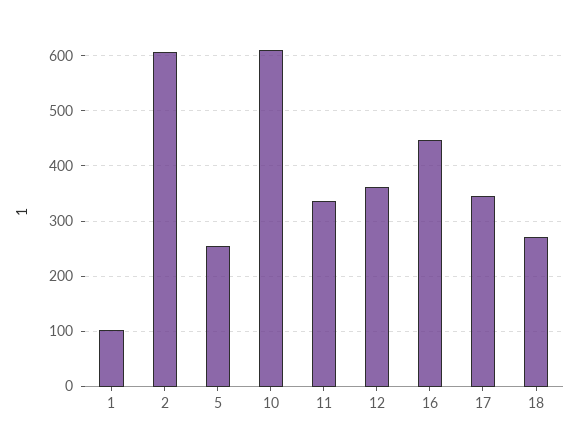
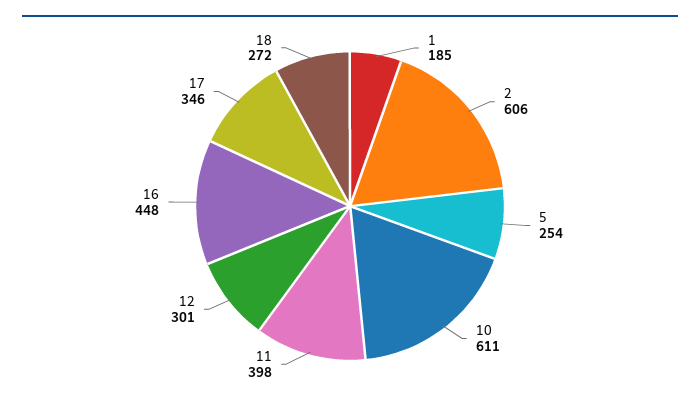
  {
-   "1": 100,
+   "1": 185,
    "2": 606,
    "5": 254,
    "10": 611,
-   "11": 340,
+   "11": 398,
-   "12": 360,
+   "12": 301,
    "16": 448,
    "17": 346,
    "18": 272
  }

